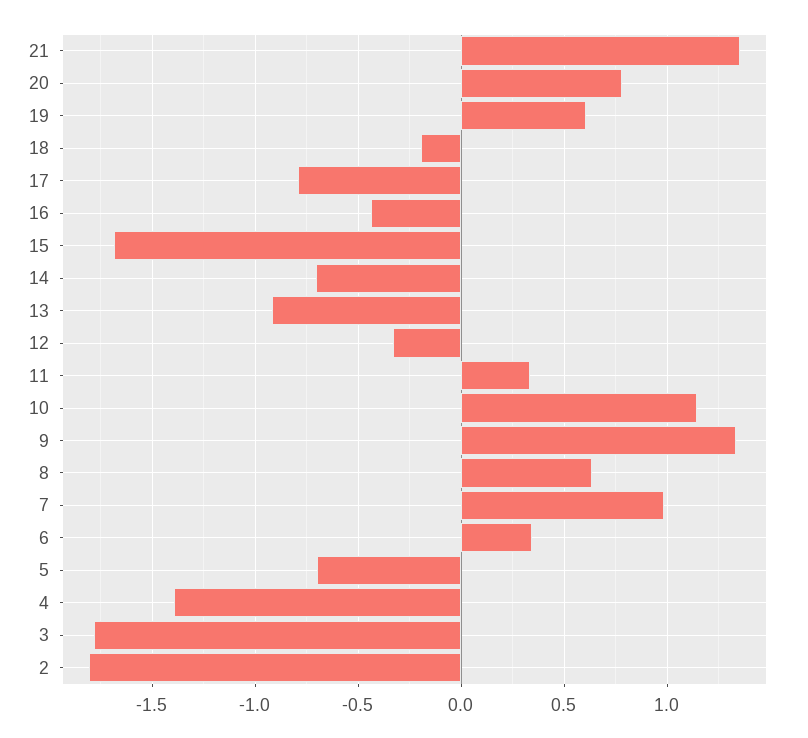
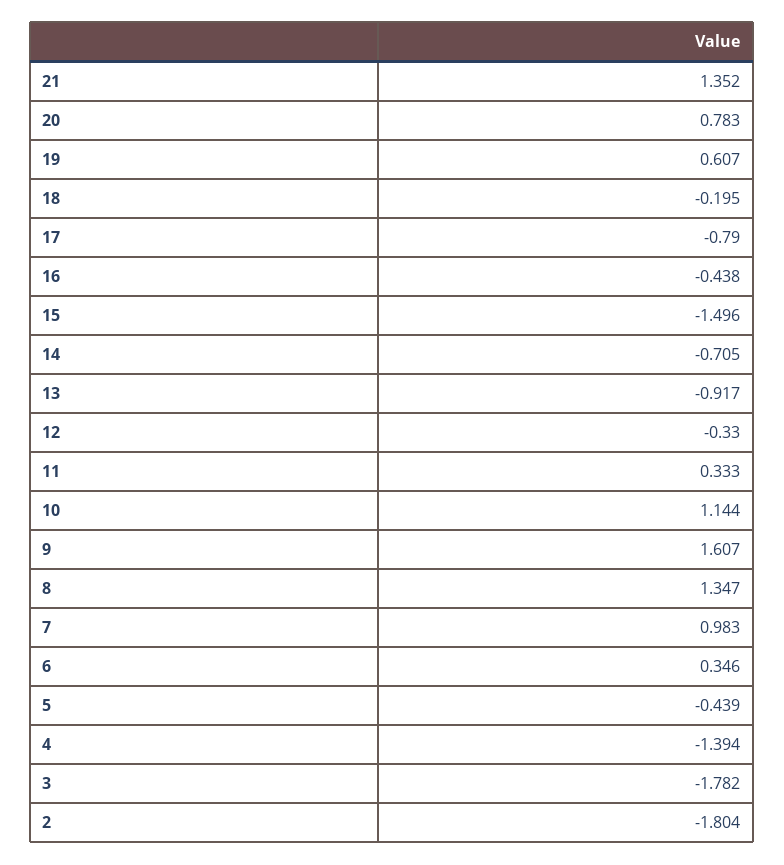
  {
    "21": 1.352,
    "20": 0.783,
    "19": 0.607,
    "18": -0.195,
    "17": -0.79,
    "16": -0.438,
-   "15": -1.7,
+   "15": -1.496,
    "14": -0.705,
    "13": -0.917,
    "12": -0.33,
    "11": 0.333,
    "10": 1.144,
-   "9": 1.35,
+   "9": 1.607,
-   "8": 0.65,
+   "8": 1.347,
    "7": 0.983,
    "6": 0.346,
-   "5": -0.7,
+   "5": -0.439,
    "4": -1.394,
    "3": -1.782,
    "2": -1.804
  }

